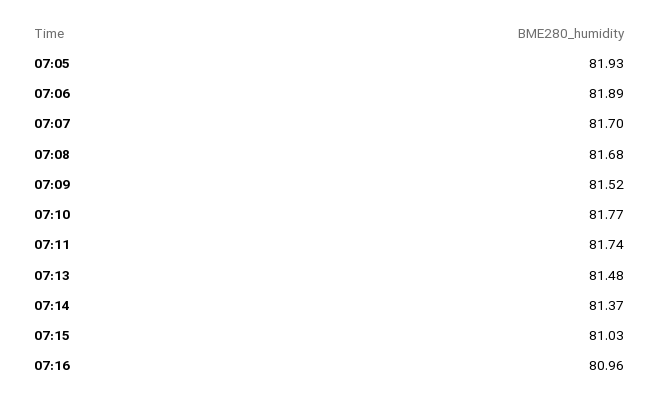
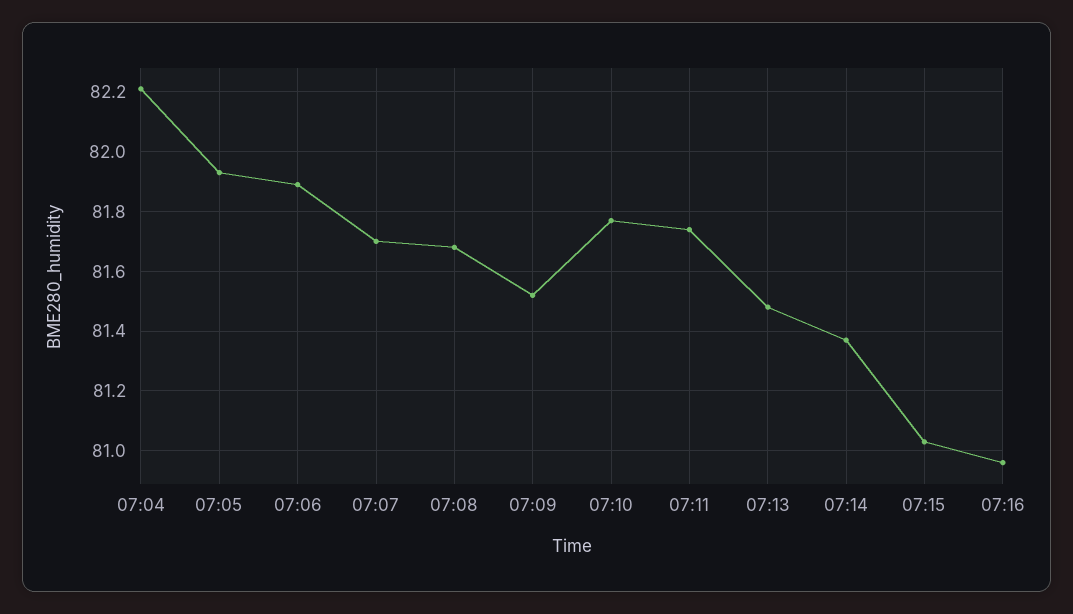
  {
    "07:05": 81.93,
    "07:06": 81.89,
    "07:07": 81.7,
    "07:08": 81.68,
    "07:09": 81.52,
    "07:10": 81.77,
    "07:11": 81.74,
    "07:13": 81.48,
    "07:14": 81.37,
    "07:15": 81.03,
-   "07:16": 80.96
+   "07:16": 80.96,
+   "07:04": 82.2
  }

